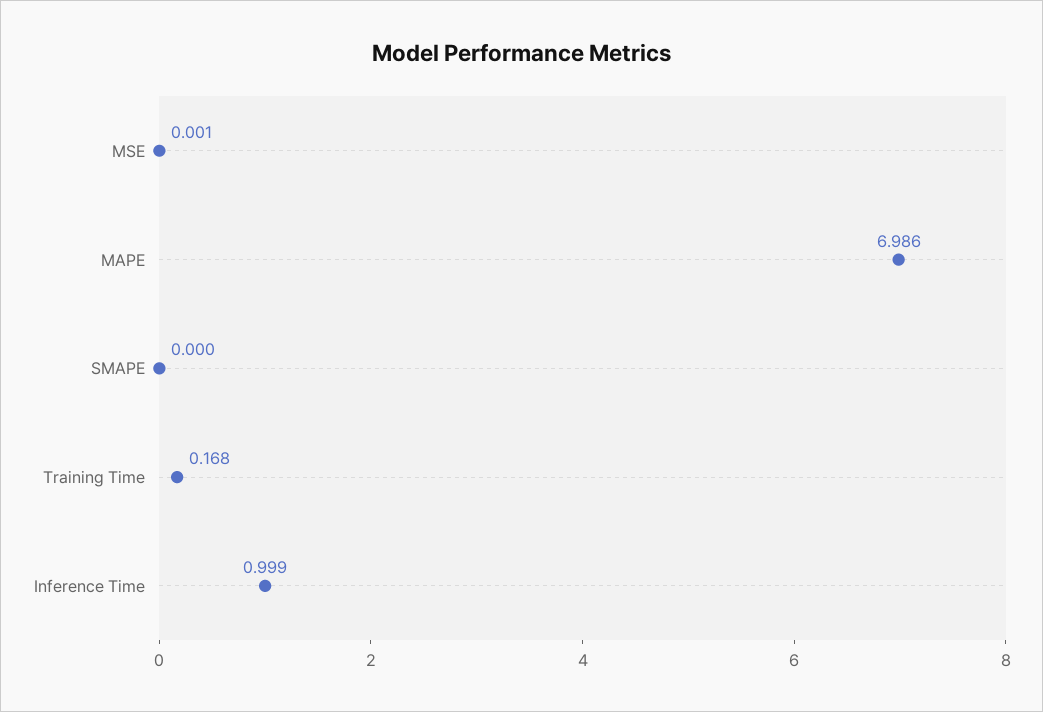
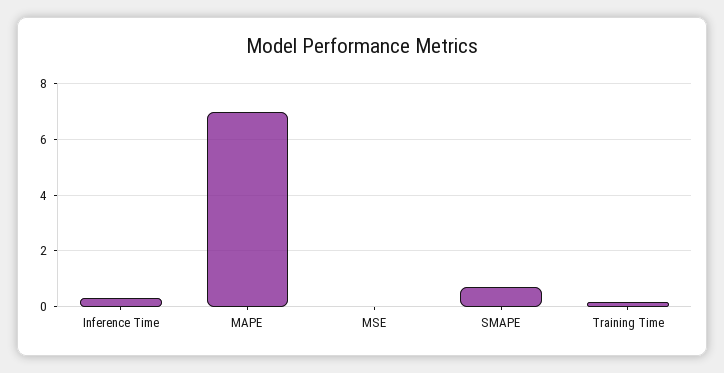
  {
    "MSE": 0.001,
    "MAPE": 6.986,
-   "SMAPE": 0,
+   "SMAPE": 0.75,
    "Training Time": 0.168,
-   "Inference Time": 0.999
+   "Inference Time": 0.25
  }

